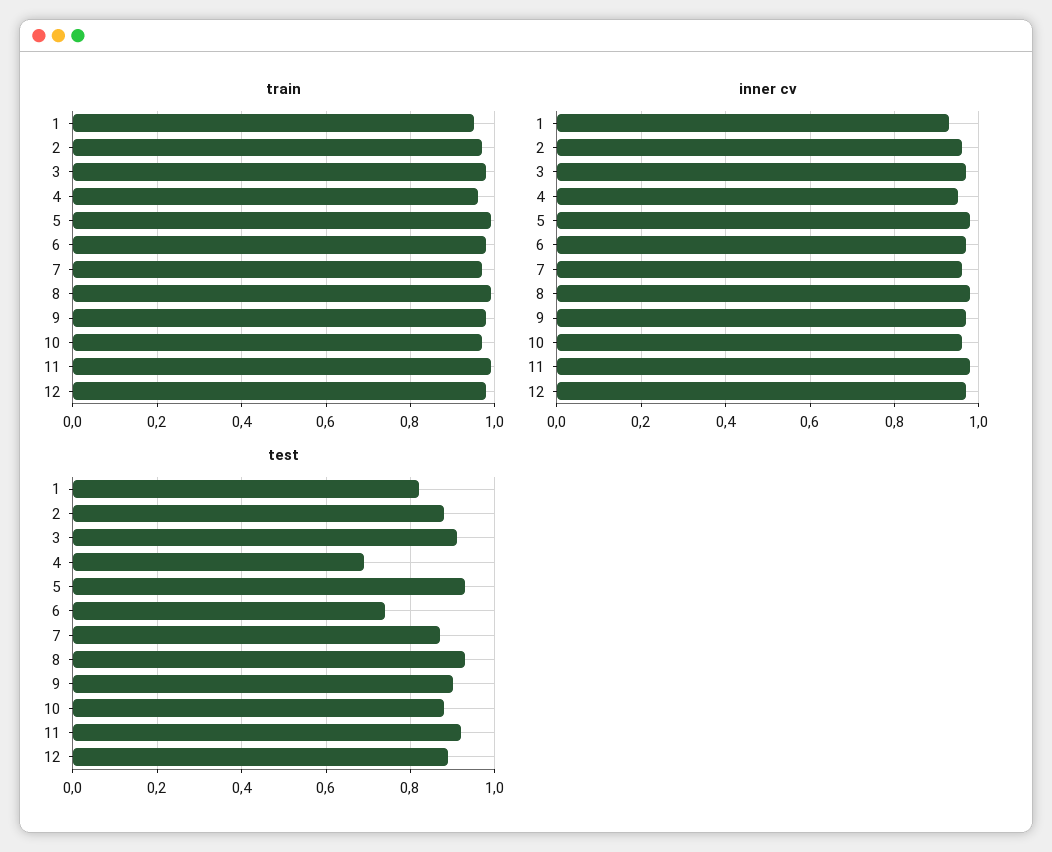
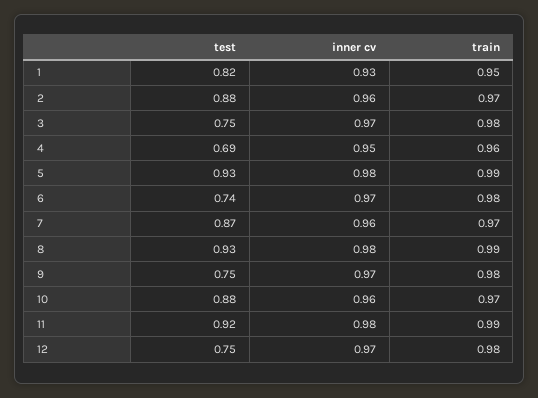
  {
    "train": {
      "1": 0.95,
      "2": 0.97,
      "3": 0.98,
      "4": 0.96,
      "5": 0.99,
      "6": 0.98,
      "7": 0.97,
      "8": 0.99,
      "9": 0.98,
      "10": 0.97,
      "11": 0.99,
      "12": 0.98
    },
    "inner cv": {
      "1": 0.93,
      "2": 0.96,
      "3": 0.97,
      "4": 0.95,
      "5": 0.98,
      "6": 0.97,
      "7": 0.96,
      "8": 0.98,
      "9": 0.97,
      "10": 0.96,
      "11": 0.98,
      "12": 0.97
    },
    "test": {
      "1": 0.82,
      "2": 0.88,
-     "3": 0.9,
+     "3": 0.75,
      "4": 0.69,
      "5": 0.93,
      "6": 0.74,
      "7": 0.87,
      "8": 0.93,
-     "9": 0.9,
+     "9": 0.75,
      "10": 0.88,
      "11": 0.92,
-     "12": 0.9
+     "12": 0.75
    }
  }

